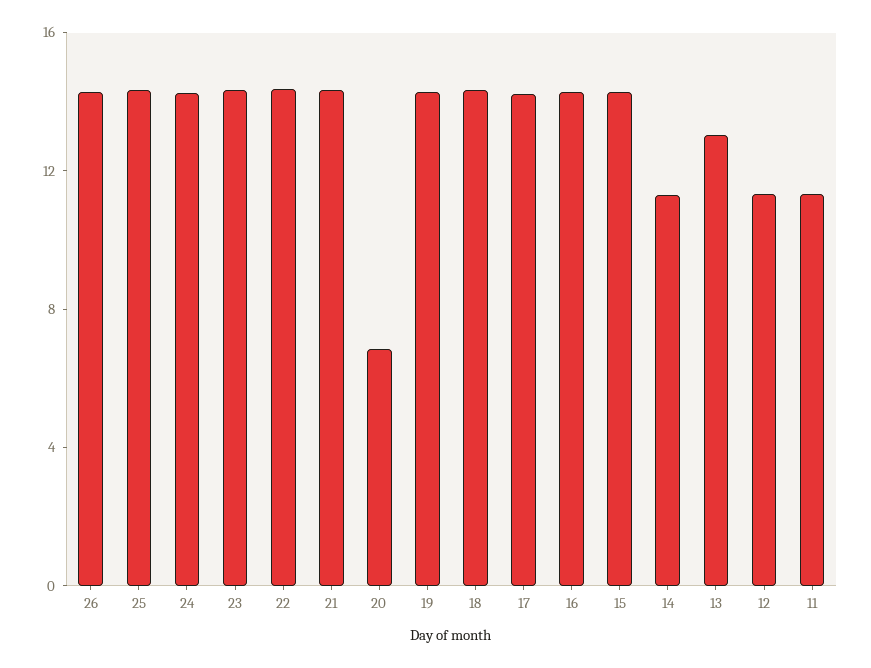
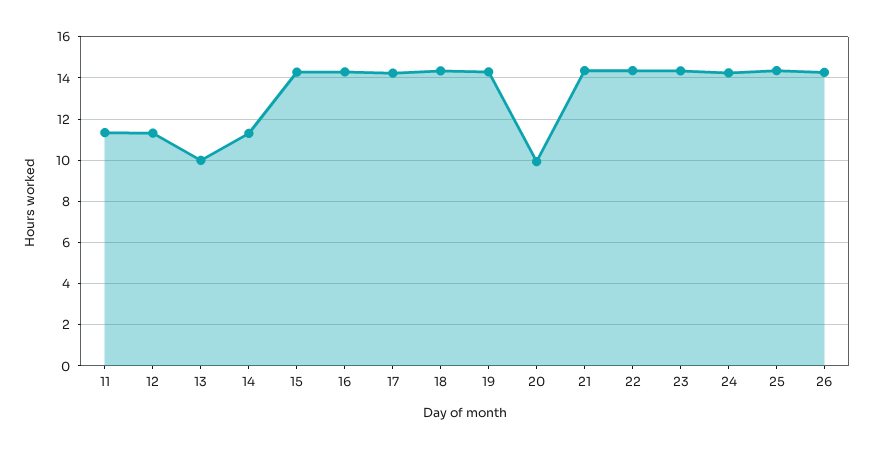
  {
    "26": 14.5,
    "25": 14.5,
    "24": 14,
    "23": 14.5,
    "22": 14.5,
    "21": 14.5,
-   "20": 7,
+   "20": 10,
    "19": 14.5,
    "18": 14.5,
    "17": 14,
    "16": 14.5,
    "15": 14.5,
    "14": 11.5,
-   "13": 13,
+   "13": 10,
    "12": 11.5,
    "11": 11.5
  }

